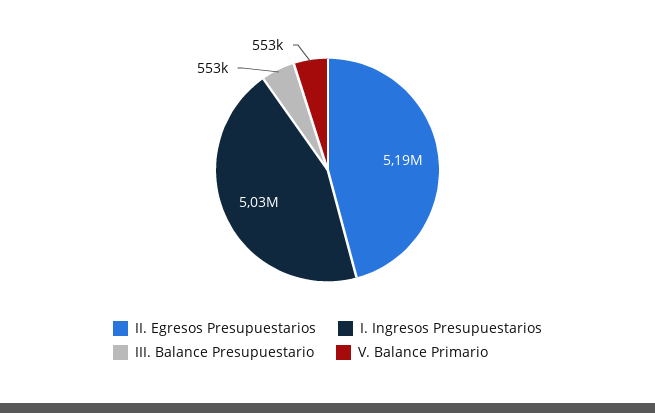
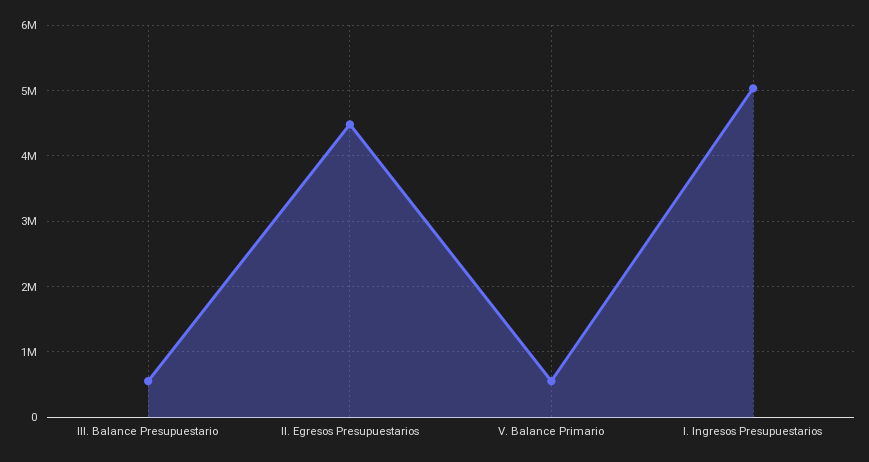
  {
-   "II. Egresos Presupuestarios": 5190000,
+   "II. Egresos Presupuestarios": 4500000,
    "I. Ingresos Presupuestarios": 5030000,
    "III. Balance Presupuestario": 553000,
    "V. Balance Primario": 553000
  }

